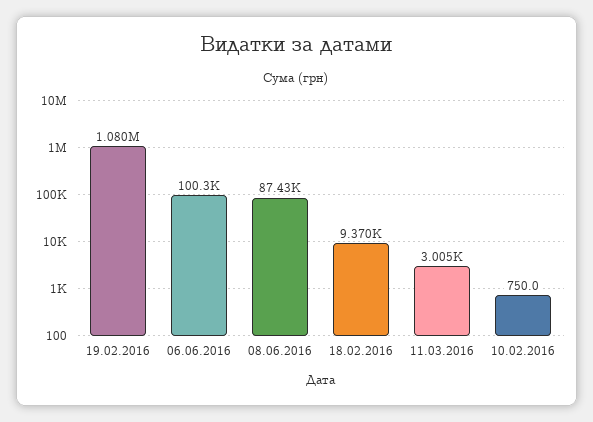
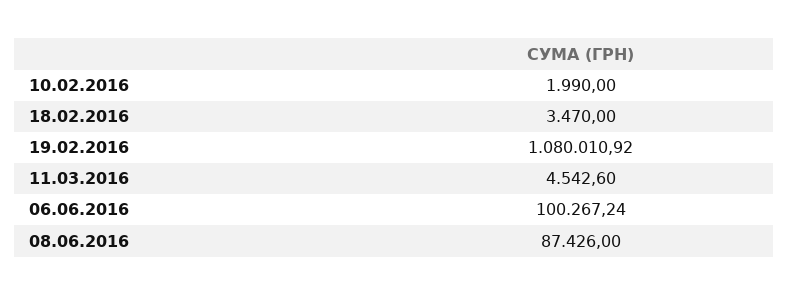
  {
    "19.02.2016": 1080010.92,
    "06.06.2016": 100267.24,
    "08.06.2016": 87426,
-   "18.02.2016": 9370,
+   "18.02.2016": 3470,
-   "11.03.2016": 3005,
+   "11.03.2016": 4542.6,
-   "10.02.2016": 750
+   "10.02.2016": 1990
  }

